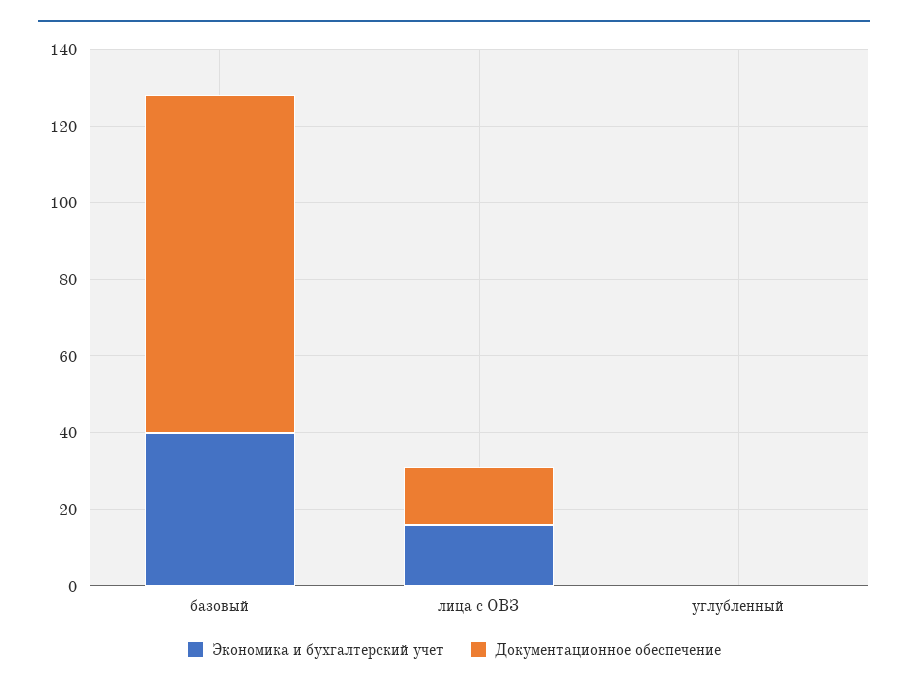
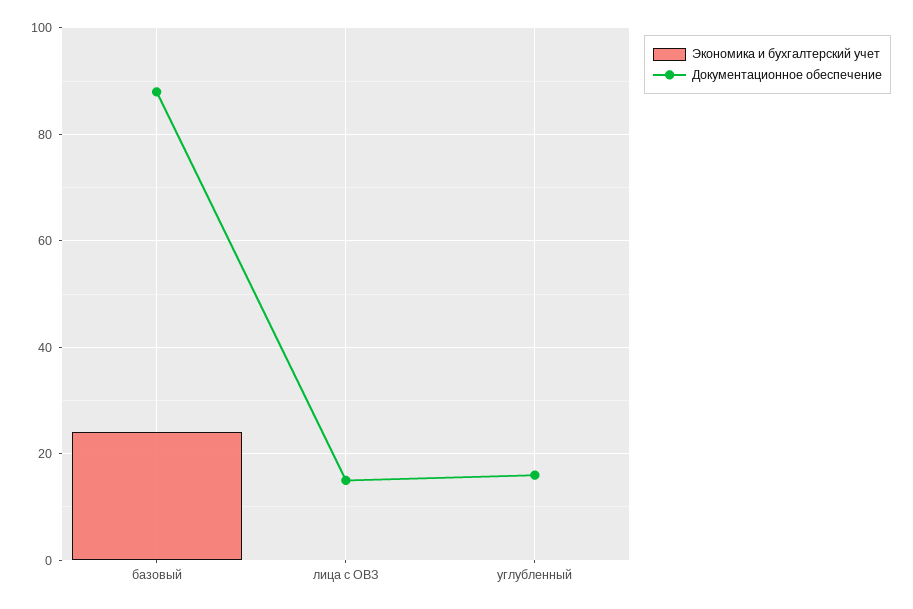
  {
    "Экономика и бухгалтерский учет": {
-     "базовый": 40,
+     "базовый": 25,
-     "лица с ОВЗ": 15,
+     "лица с ОВЗ": 0,
      "углубленный": 0
    },
    "Документационное обеспечение": {
      "базовый": 90,
      "лица с ОВЗ": 15,
-     "углубленный": 0
+     "углубленный": 15
    }
  }

